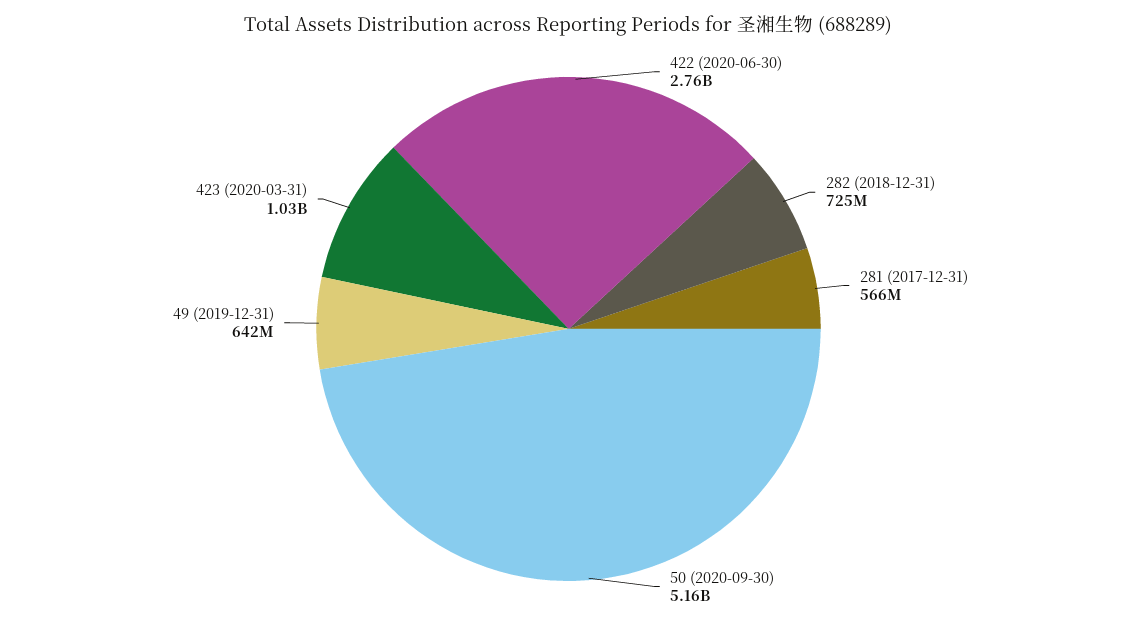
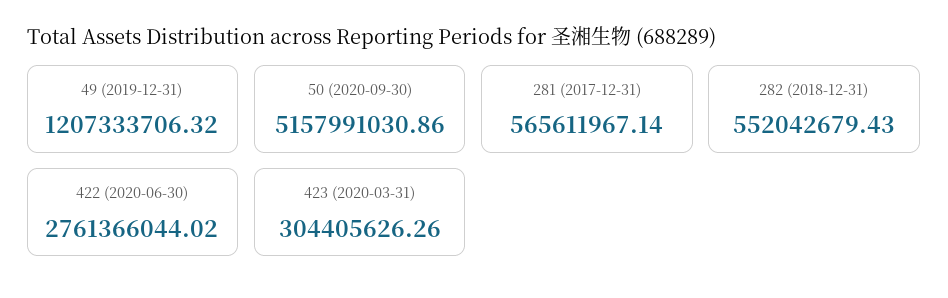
  {
    "422 (2020-06-30)": 2761366044.02,
-   "282 (2018-12-31)": 725000000,
+   "282 (2018-12-31)": 552042679.43,
    "281 (2017-12-31)": 565611967.14,
    "50 (2020-09-30)": 5157991030.86,
-   "49 (2019-12-31)": 642000000,
+   "49 (2019-12-31)": 1207333706.32,
-   "423 (2020-03-31)": 1030000000
+   "423 (2020-03-31)": 304405626.26
  }

